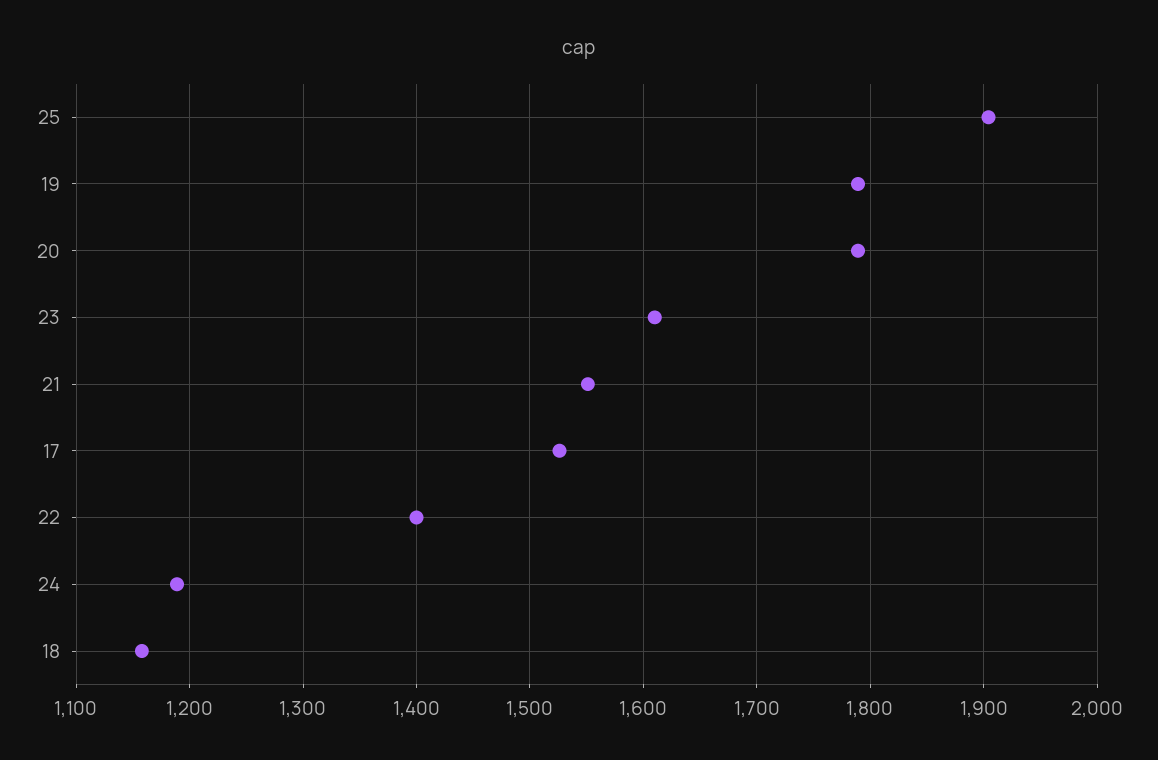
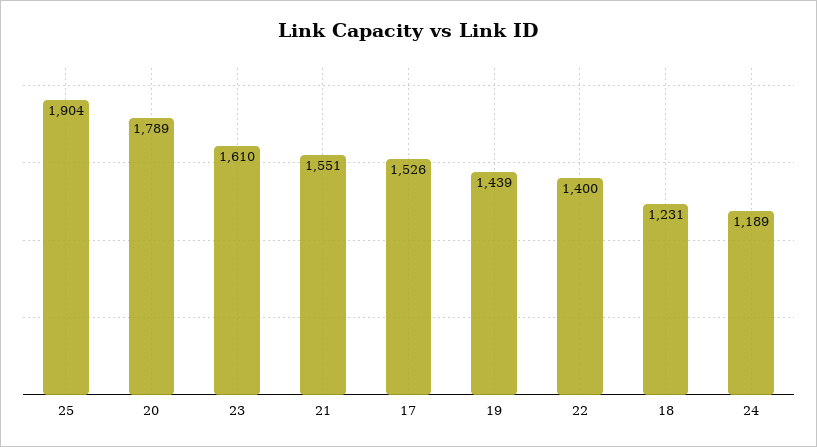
  {
    "25": 1904,
-   "19": 1790,
+   "19": 1439,
    "20": 1789,
    "23": 1610,
    "21": 1551,
    "17": 1526,
    "22": 1400,
    "24": 1189,
-   "18": 1160
+   "18": 1231
  }

